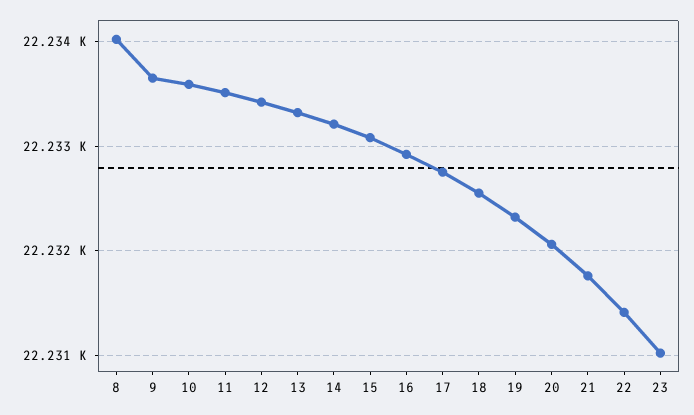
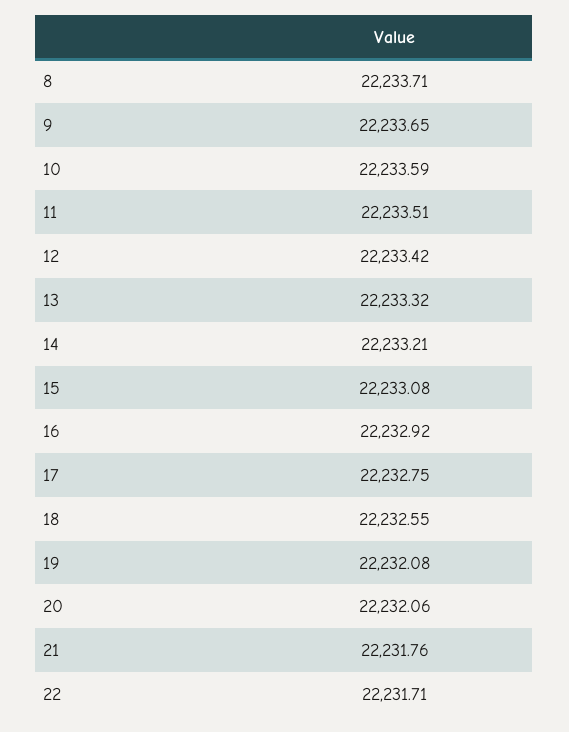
  {
-   "8": 22234,
+   "8": 22233.71,
    "9": 22233.65,
    "10": 22233.59,
    "11": 22233.51,
    "12": 22233.42,
    "13": 22233.32,
    "14": 22233.21,
    "15": 22233.08,
    "16": 22232.92,
    "17": 22232.75,
    "18": 22232.55,
-   "19": 22232.3,
+   "19": 22232.08,
    "20": 22232.06,
    "21": 22231.76,
-   "22": 22231.4,
+   "22": 22231.71
-   "23": 22231
  }

